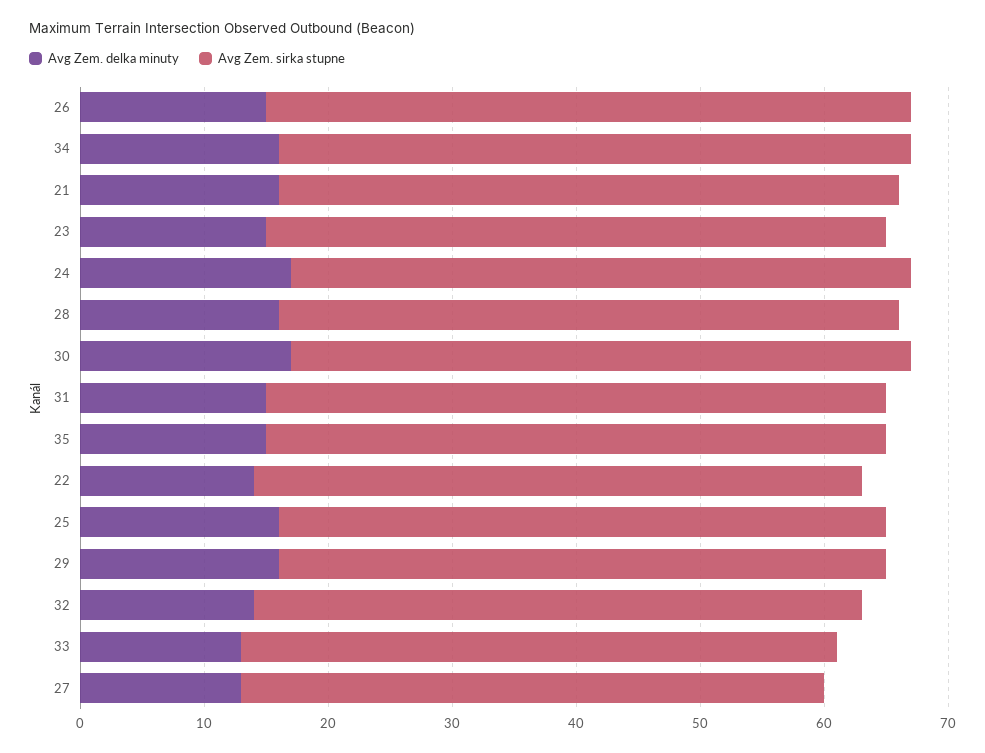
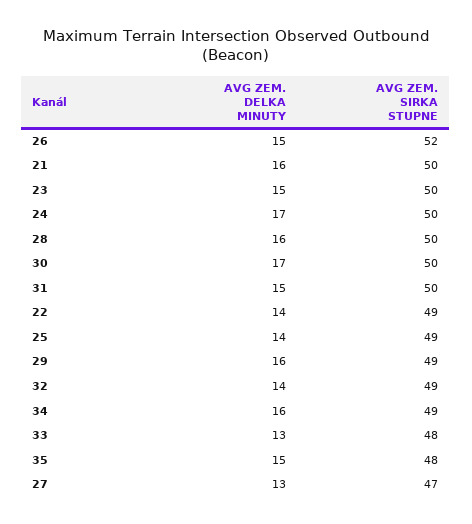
  {
    "Avg Zem. delka minuty": {
      "26": 15,
      "34": 16,
      "21": 16,
      "23": 15,
      "24": 17,
      "28": 16,
      "30": 17,
      "31": 15,
      "35": 15,
      "22": 14,
-     "25": 16,
+     "25": 14,
      "29": 16,
      "32": 14,
      "33": 13,
      "27": 13
    },
    "Avg Zem. sirka stupne": {
      "26": 52,
-     "34": 51,
+     "34": 49,
      "21": 50,
      "23": 50,
      "24": 50,
      "28": 50,
      "30": 50,
      "31": 50,
-     "35": 50,
+     "35": 48,
      "22": 49,
      "25": 49,
      "29": 49,
      "32": 49,
      "33": 48,
      "27": 47
    }
  }

